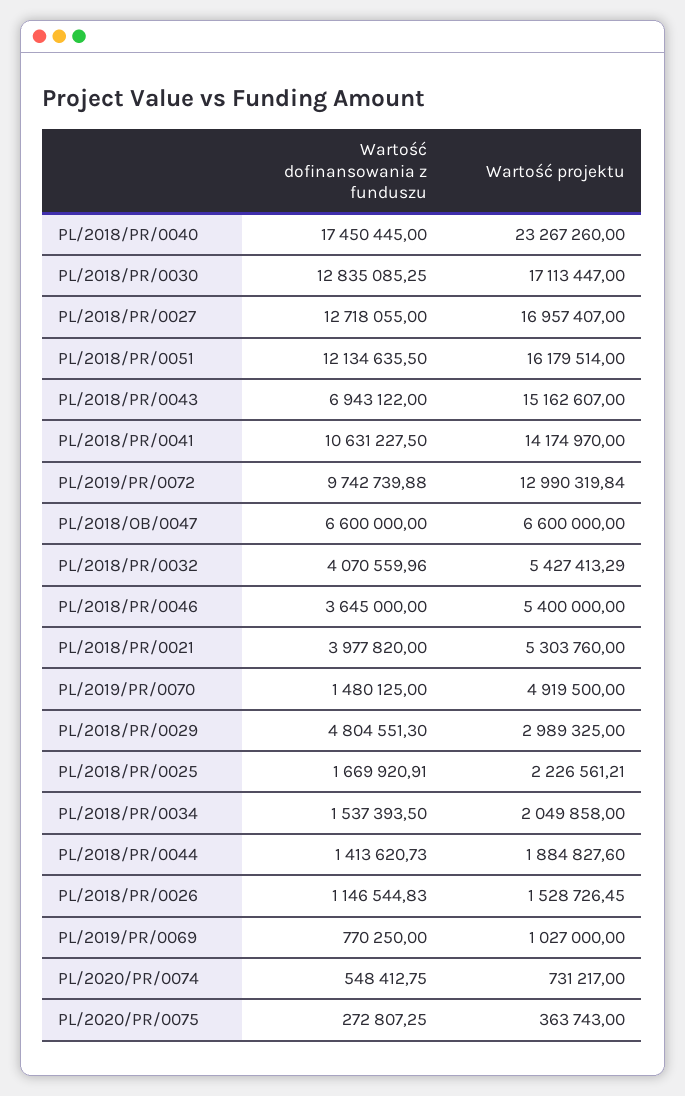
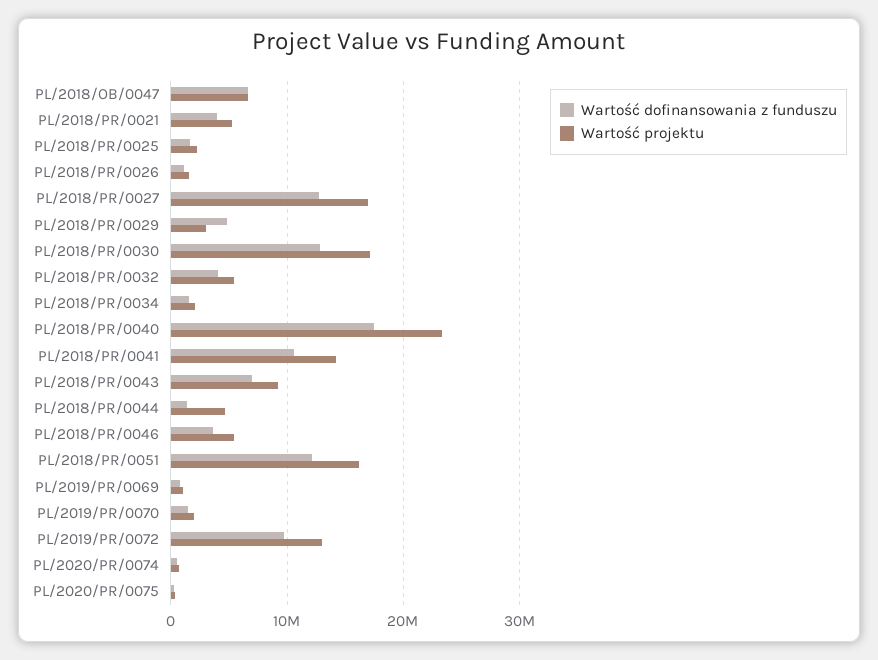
  {
    "Wartość dofinansowania z funduszu": {
      "PL/2018/PR/0040": 17450445,
      "PL/2018/PR/0030": 12835085.25,
      "PL/2018/PR/0027": 12718055,
      "PL/2018/PR/0051": 12134635.5,
      "PL/2018/PR/0043": 6943122,
      "PL/2018/PR/0041": 10631227.5,
      "PL/2019/PR/0072": 9742739.88,
      "PL/2018/OB/0047": 6600000,
      "PL/2018/PR/0032": 4070559.96,
      "PL/2018/PR/0046": 3645000,
      "PL/2018/PR/0021": 3977820,
      "PL/2019/PR/0070": 1480125,
      "PL/2018/PR/0029": 4804551.3,
      "PL/2018/PR/0025": 1669920.91,
      "PL/2018/PR/0034": 1537393.5,
      "PL/2018/PR/0044": 1413620.73,
      "PL/2018/PR/0026": 1146544.83,
      "PL/2019/PR/0069": 770250,
      "PL/2020/PR/0074": 548412.75,
      "PL/2020/PR/0075": 272807.25
    },
    "Wartość projektu": {
      "PL/2018/PR/0040": 23267260,
      "PL/2018/PR/0030": 17113447,
      "PL/2018/PR/0027": 16957407,
      "PL/2018/PR/0051": 16179514,
-     "PL/2018/PR/0043": 15162607,
+     "PL/2018/PR/0043": 9000000,
      "PL/2018/PR/0041": 14174970,
      "PL/2019/PR/0072": 12990319.84,
      "PL/2018/OB/0047": 6600000,
      "PL/2018/PR/0032": 5427413.29,
      "PL/2018/PR/0046": 5400000,
      "PL/2018/PR/0021": 5303760,
-     "PL/2019/PR/0070": 4919500,
+     "PL/2019/PR/0070": 2000000,
      "PL/2018/PR/0029": 2989325,
      "PL/2018/PR/0025": 2226561.21,
      "PL/2018/PR/0034": 2049858,
-     "PL/2018/PR/0044": 1884827.6,
+     "PL/2018/PR/0044": 5000000,
      "PL/2018/PR/0026": 1528726.45,
      "PL/2019/PR/0069": 1027000,
      "PL/2020/PR/0074": 731217,
      "PL/2020/PR/0075": 363743
    }
  }

